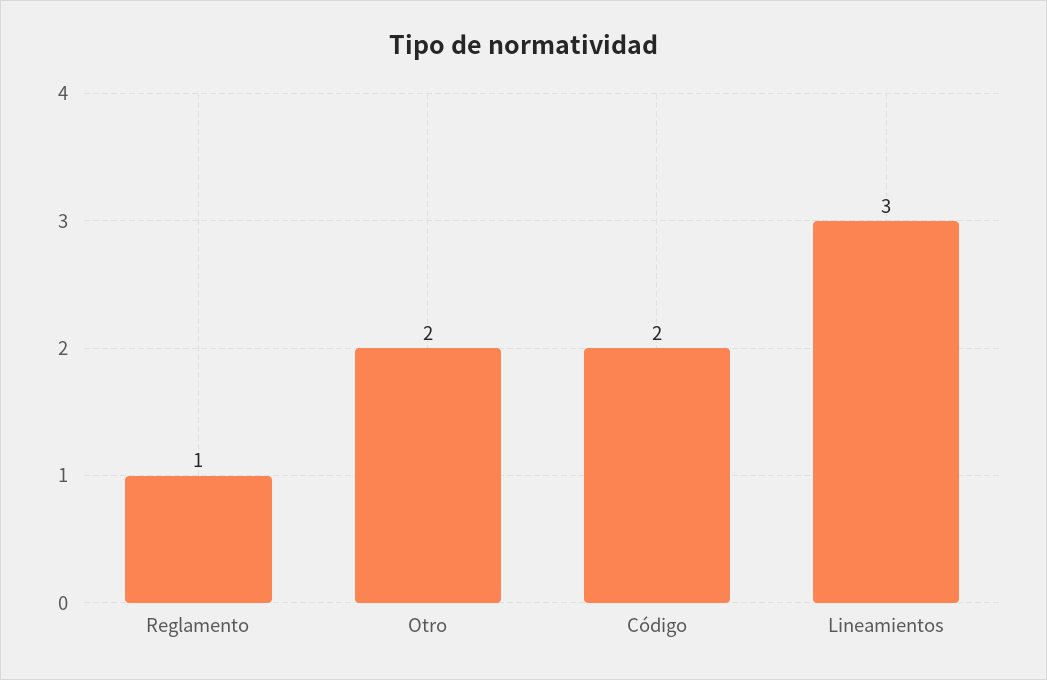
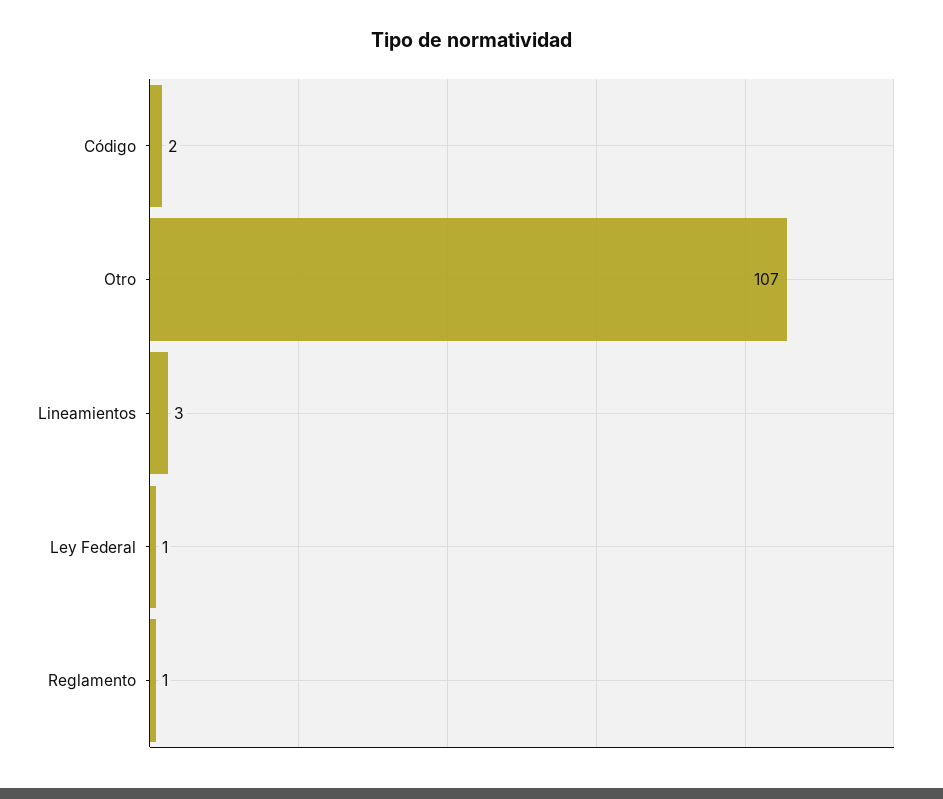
  {
    "Reglamento": 1,
-   "Otro": 2,
+   "Otro": 107,
    "Código": 2,
-   "Lineamientos": 3
+   "Lineamientos": 3,
+   "Ley Federal": 1
  }

